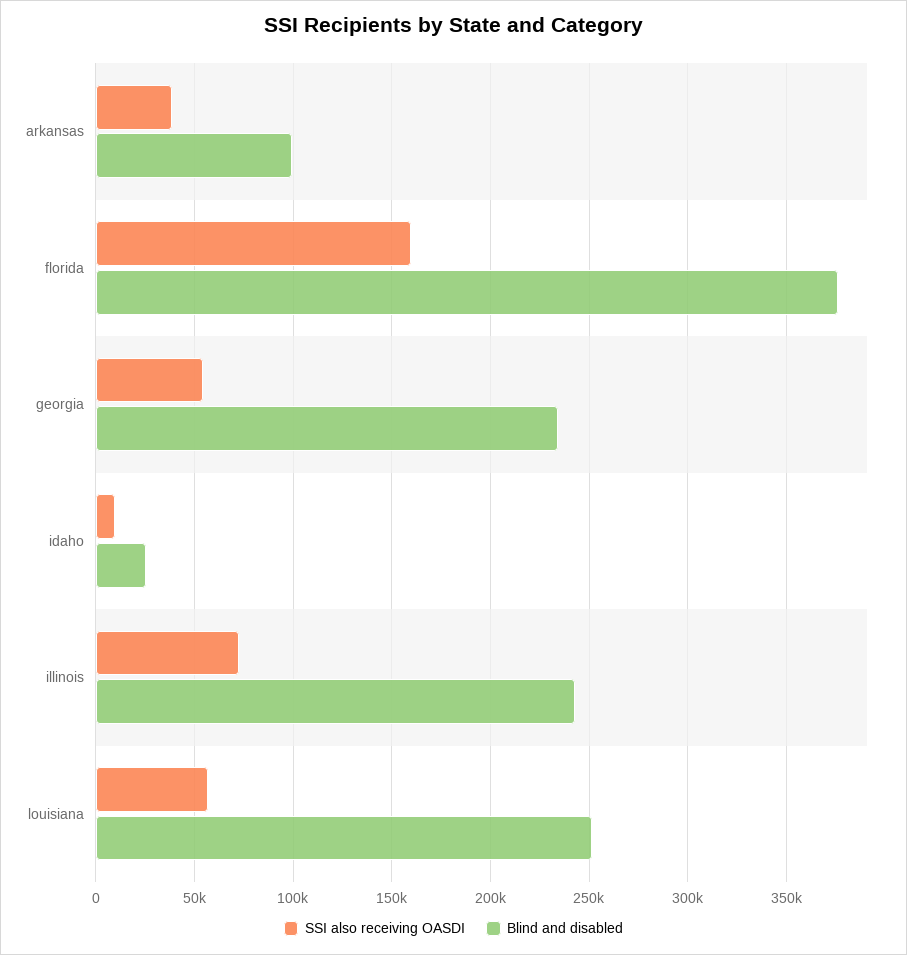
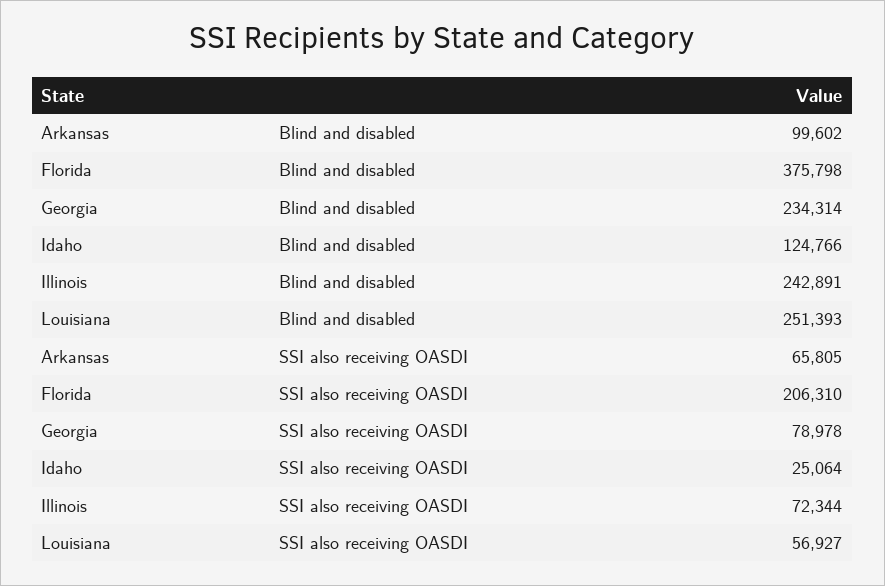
  {
    "SSI also receiving OASDI": {
-     "arkansas": 40000,
+     "arkansas": 65805,
-     "florida": 160000,
+     "florida": 206310,
-     "georgia": 55000,
+     "georgia": 78978,
-     "idaho": 10000,
+     "idaho": 25064,
      "illinois": 72344,
      "louisiana": 56927
    },
    "Blind and disabled": {
      "arkansas": 99602,
      "florida": 375798,
      "georgia": 234314,
-     "idaho": 25000,
+     "idaho": 124766,
      "illinois": 242891,
      "louisiana": 251393
    }
  }

